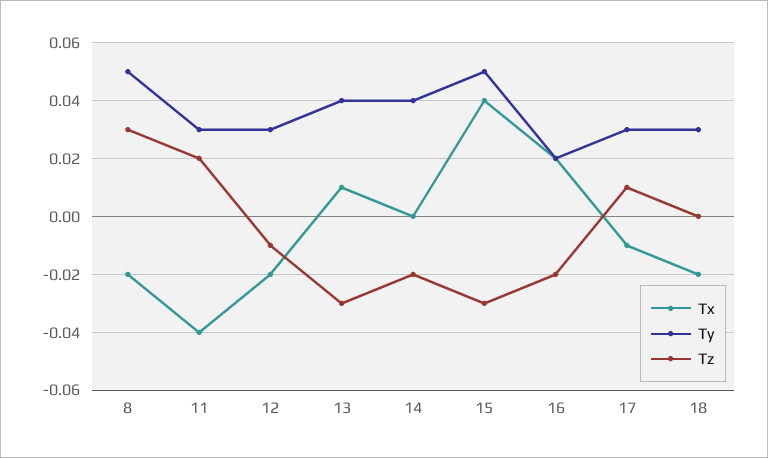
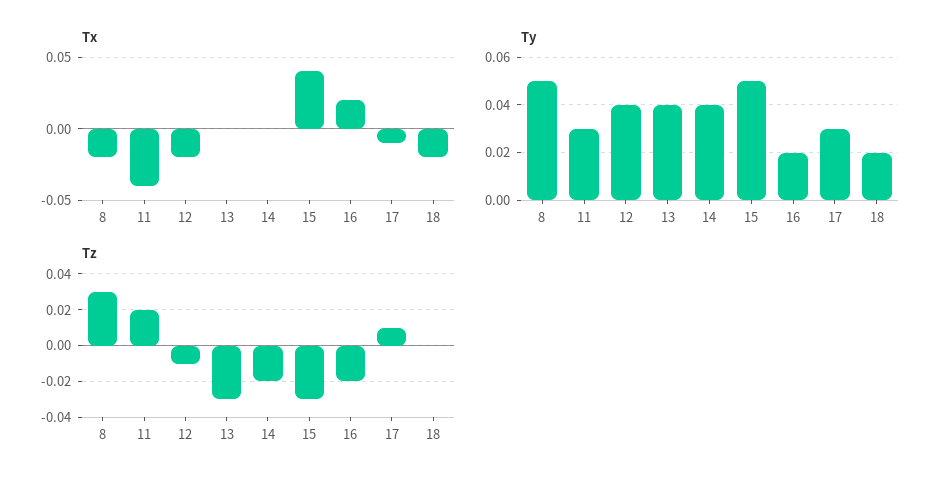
  {
    "Tx": {
      "8": -0.02,
      "11": -0.04,
      "12": -0.02,
-     "13": 0.01,
+     "13": 0,
      "14": 0,
      "15": 0.04,
      "16": 0.02,
      "17": -0.01,
      "18": -0.02
    },
    "Ty": {
      "8": 0.05,
      "11": 0.03,
-     "12": 0.03,
+     "12": 0.04,
      "13": 0.04,
      "14": 0.04,
      "15": 0.05,
      "16": 0.02,
      "17": 0.03,
-     "18": 0.03
+     "18": 0.02
    },
    "Tz": {
      "8": 0.03,
      "11": 0.02,
      "12": -0.01,
      "13": -0.03,
      "14": -0.02,
      "15": -0.03,
      "16": -0.02,
      "17": 0.01,
      "18": 0
    }
  }

